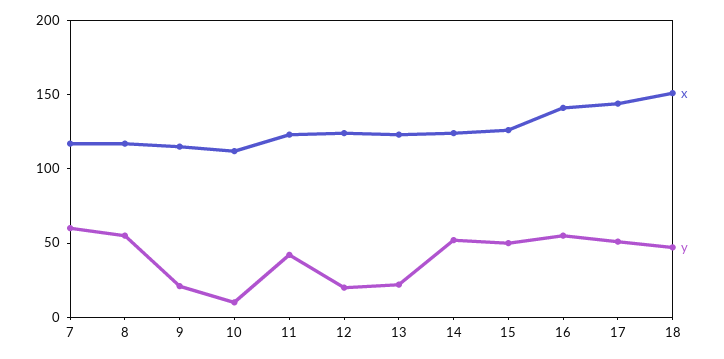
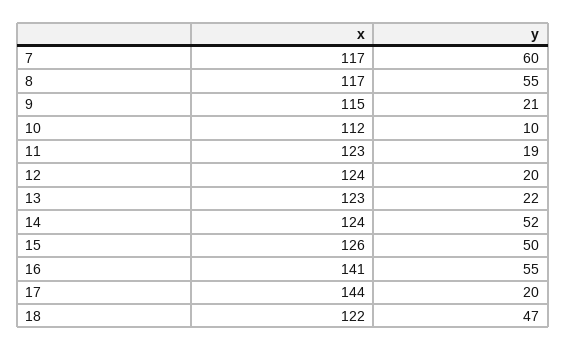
  {
    "x": {
      "7": 117,
      "8": 117,
      "9": 115,
      "10": 112,
      "11": 123,
      "12": 124,
      "13": 123,
      "14": 124,
      "15": 126,
      "16": 141,
      "17": 144,
-     "18": 150
+     "18": 122
    },
    "y": {
      "7": 60,
      "8": 55,
      "9": 21,
      "10": 10,
-     "11": 40,
+     "11": 19,
      "12": 20,
      "13": 22,
      "14": 52,
      "15": 50,
      "16": 55,
-     "17": 50,
+     "17": 20,
      "18": 47
    }
  }

